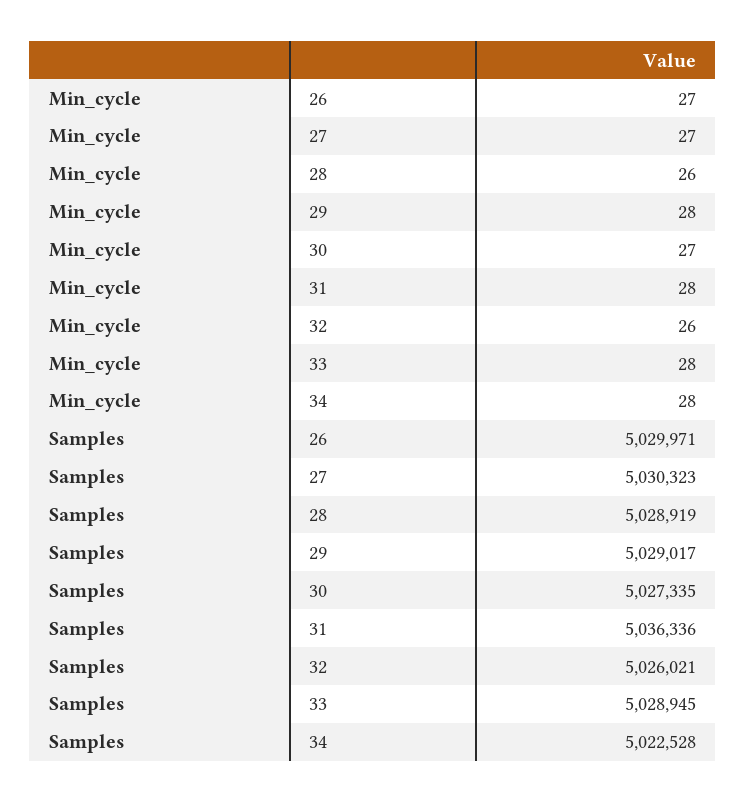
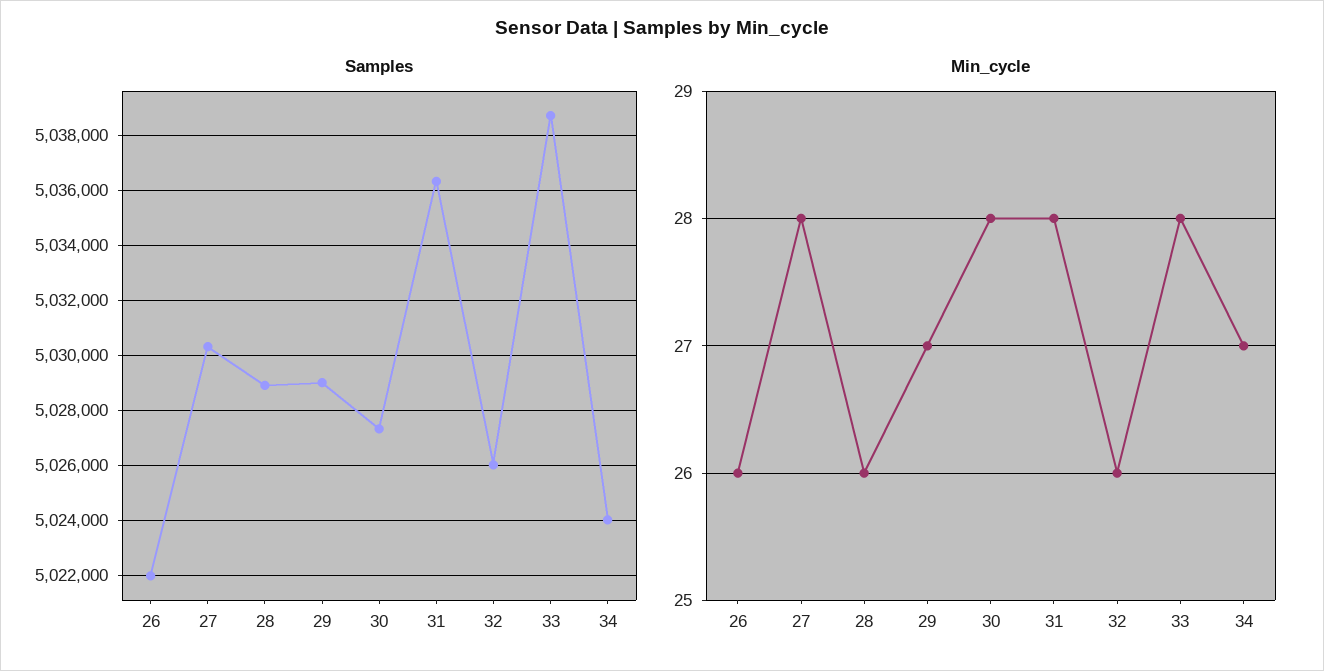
  {
    "Min_cycle": {
-     "26": 27,
+     "26": 26,
-     "27": 27,
+     "27": 28,
      "28": 26,
-     "29": 28,
+     "29": 27,
-     "30": 27,
+     "30": 28,
      "31": 28,
      "32": 26,
      "33": 28,
-     "34": 28
+     "34": 27
    },
    "Samples": {
-     "26": 5029971,
+     "26": 5022000,
      "27": 5030323,
      "28": 5028919,
      "29": 5029017,
      "30": 5027335,
      "31": 5036336,
      "32": 5026021,
-     "33": 5028945,
+     "33": 5038750,
-     "34": 5022528
+     "34": 5024000
    }
  }

